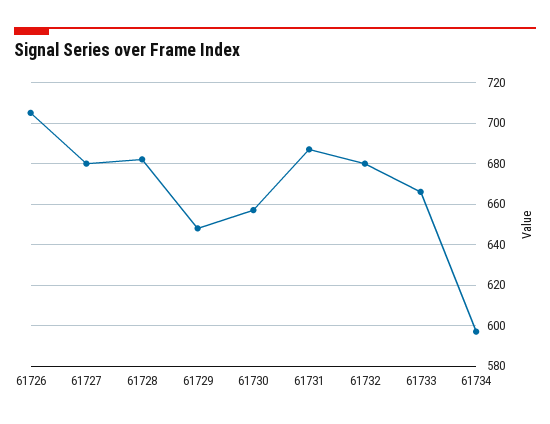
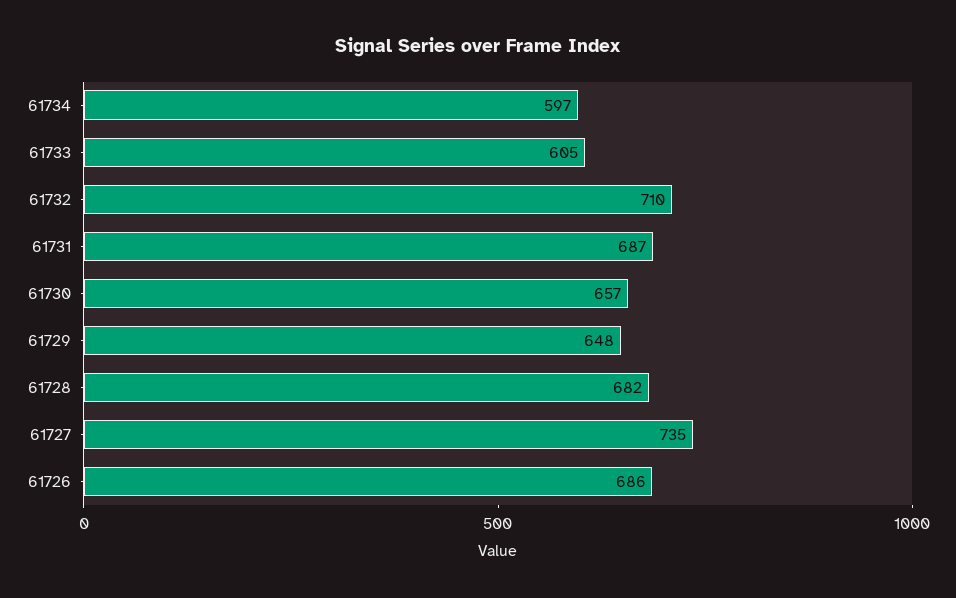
  {
-   "61726": 705,
+   "61726": 686,
-   "61727": 680,
+   "61727": 735,
    "61728": 682,
    "61729": 648,
    "61730": 657,
    "61731": 687,
-   "61732": 680,
+   "61732": 710,
-   "61733": 665,
+   "61733": 605,
    "61734": 597
  }

